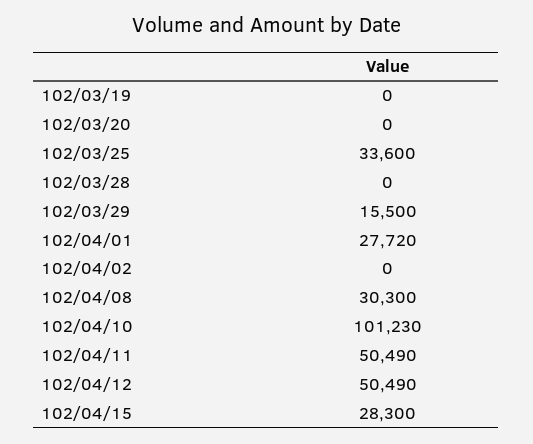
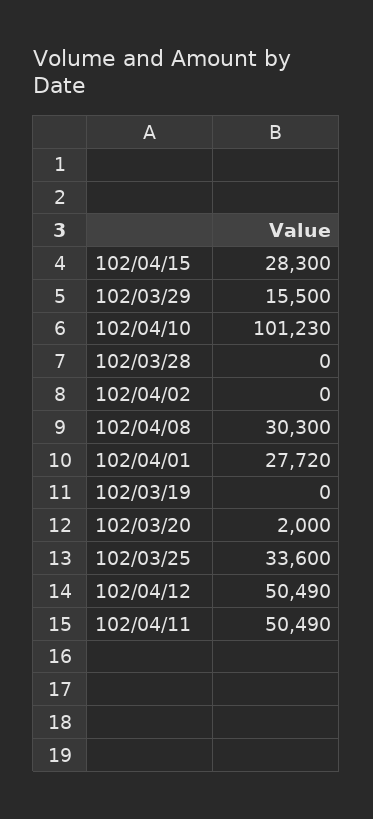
  {
    "102/03/19": 0,
-   "102/03/20": 0,
+   "102/03/20": 2000,
    "102/03/25": 33600,
    "102/03/28": 0,
    "102/03/29": 15500,
    "102/04/01": 27720,
    "102/04/02": 0,
    "102/04/08": 30300,
    "102/04/10": 101230,
    "102/04/11": 50490,
    "102/04/12": 50490,
    "102/04/15": 28300
  }

